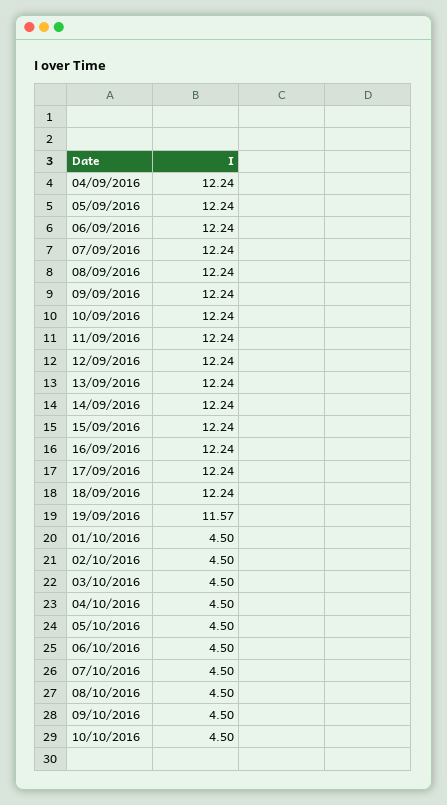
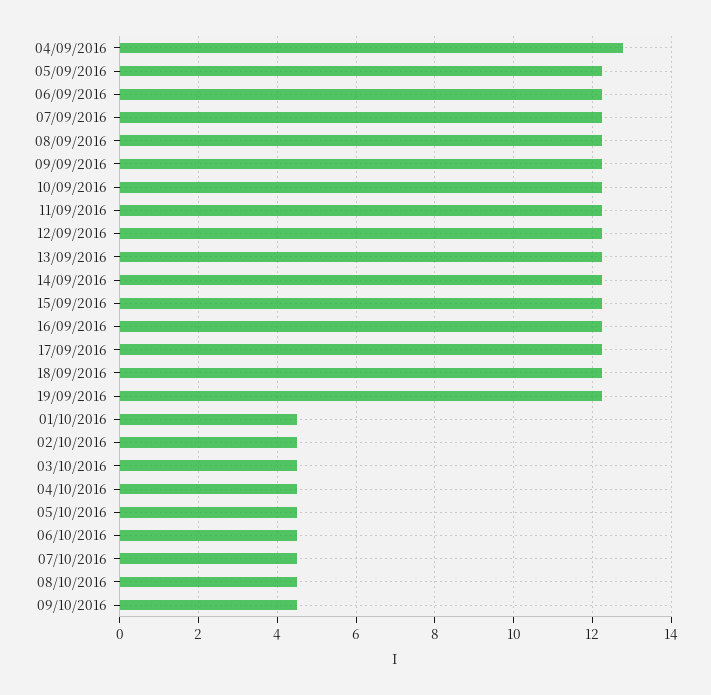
  {
-   "04/09/2016": 12.24,
+   "04/09/2016": 12.8,
    "05/09/2016": 12.24,
    "06/09/2016": 12.24,
    "07/09/2016": 12.24,
    "08/09/2016": 12.24,
    "09/09/2016": 12.24,
    "10/09/2016": 12.24,
    "11/09/2016": 12.24,
    "12/09/2016": 12.24,
    "13/09/2016": 12.24,
    "14/09/2016": 12.24,
    "15/09/2016": 12.24,
    "16/09/2016": 12.24,
    "17/09/2016": 12.24,
    "18/09/2016": 12.24,
-   "19/09/2016": 11.57,
+   "19/09/2016": 12.2,
    "01/10/2016": 4.5,
    "02/10/2016": 4.5,
    "03/10/2016": 4.5,
    "04/10/2016": 4.5,
    "05/10/2016": 4.5,
    "06/10/2016": 4.5,
    "07/10/2016": 4.5,
    "08/10/2016": 4.5,
-   "09/10/2016": 4.5,
+   "09/10/2016": 4.5
-   "10/10/2016": 4.5
  }

